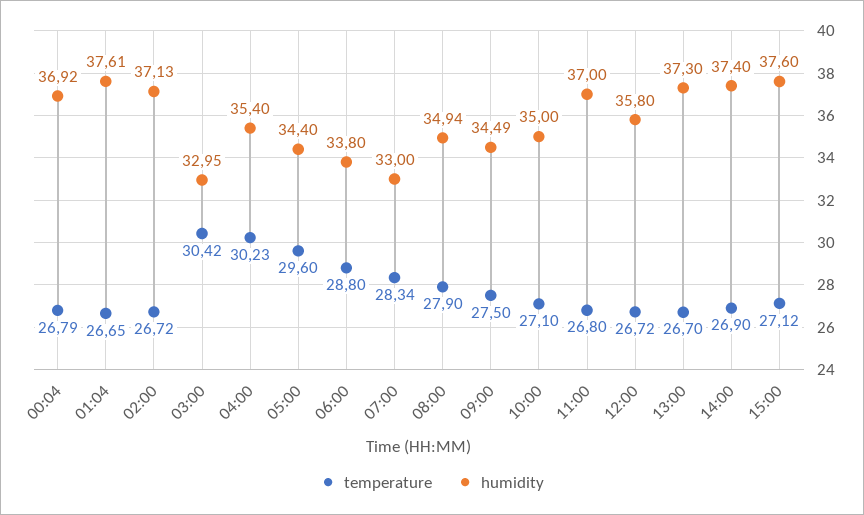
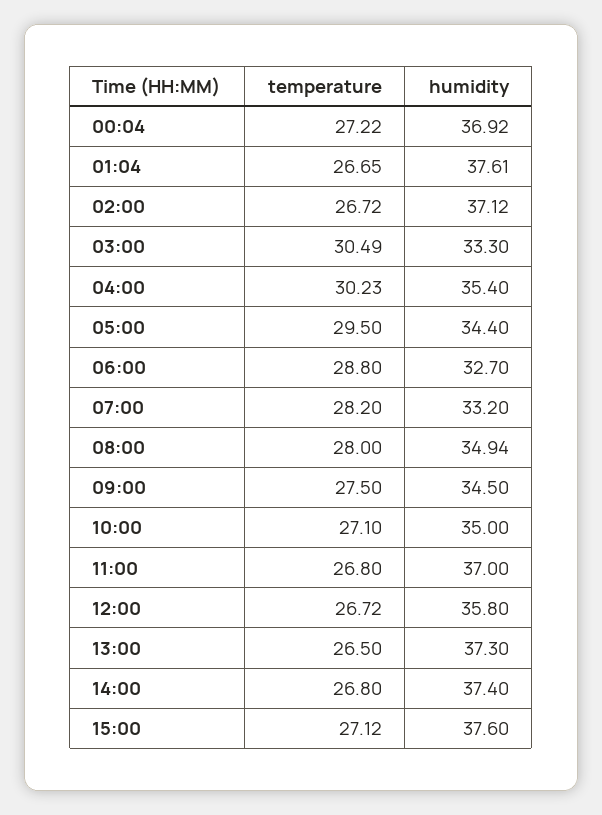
  {
    "temperature": {
-     "00:04": 26.79,
+     "00:04": 27.22,
      "01:04": 26.65,
      "02:00": 26.72,
-     "03:00": 30.42,
+     "03:00": 30.49,
      "04:00": 30.23,
-     "05:00": 29.6,
+     "05:00": 29.5,
      "06:00": 28.8,
-     "07:00": 28.34,
+     "07:00": 28.2,
-     "08:00": 27.9,
+     "08:00": 28,
      "09:00": 27.5,
      "10:00": 27.1,
      "11:00": 26.8,
      "12:00": 26.72,
-     "13:00": 26.7,
+     "13:00": 26.5,
-     "14:00": 26.9,
+     "14:00": 26.8,
      "15:00": 27.12
    },
    "humidity": {
      "00:04": 36.92,
      "01:04": 37.61,
-     "02:00": 37.13,
+     "02:00": 37.12,
-     "03:00": 32.95,
+     "03:00": 33.3,
      "04:00": 35.4,
      "05:00": 34.4,
-     "06:00": 33.8,
+     "06:00": 32.7,
-     "07:00": 33,
+     "07:00": 33.2,
      "08:00": 34.94,
-     "09:00": 34.49,
+     "09:00": 34.5,
      "10:00": 35,
      "11:00": 37,
      "12:00": 35.8,
      "13:00": 37.3,
      "14:00": 37.4,
      "15:00": 37.6
    }
  }

